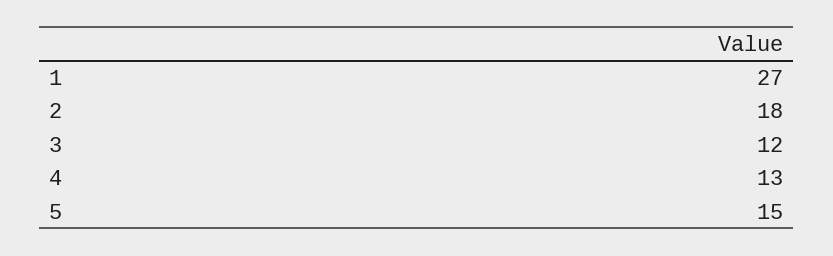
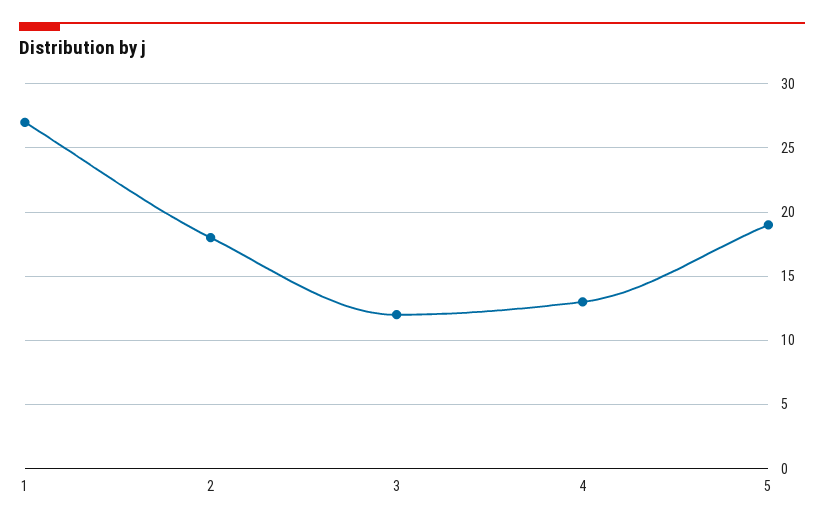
  {
    "1": 27,
    "2": 18,
    "3": 12,
    "4": 13,
-   "5": 15
+   "5": 19
  }

